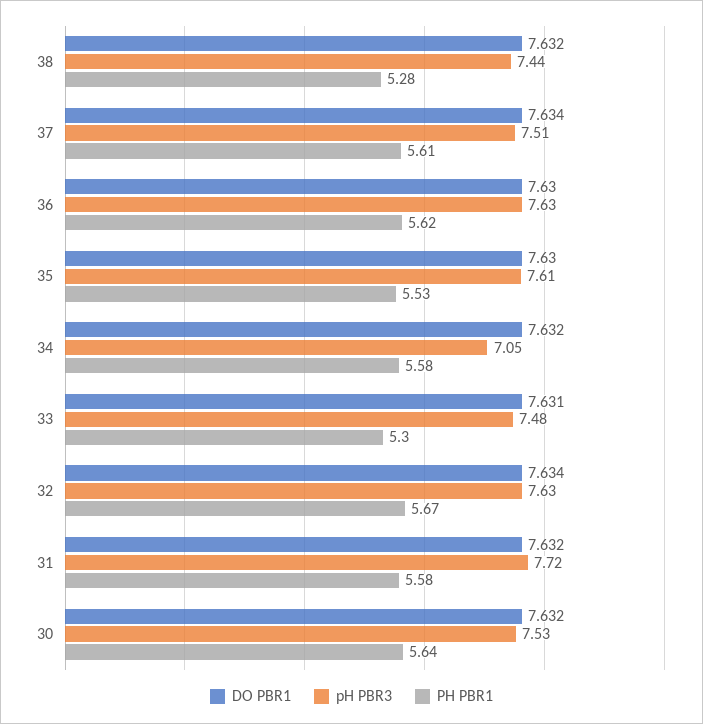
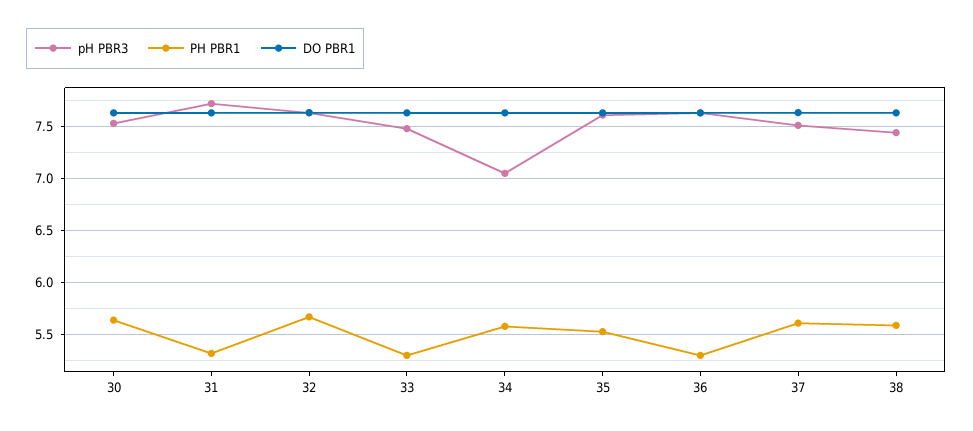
  {
    "DO PBR1": {
      "38": 7.632,
      "37": 7.634,
      "36": 7.63,
      "35": 7.63,
      "34": 7.632,
      "33": 7.631,
      "32": 7.634,
      "31": 7.632,
      "30": 7.632
    },
    "pH PBR3": {
      "38": 7.44,
      "37": 7.51,
      "36": 7.63,
      "35": 7.61,
      "34": 7.05,
      "33": 7.48,
      "32": 7.63,
      "31": 7.72,
      "30": 7.53
    },
    "PH PBR1": {
-     "38": 5.28,
+     "38": 5.6,
      "37": 5.61,
-     "36": 5.62,
+     "36": 5.3,
      "35": 5.53,
      "34": 5.58,
      "33": 5.3,
      "32": 5.67,
-     "31": 5.58,
+     "31": 5.3,
      "30": 5.64
    }
  }

